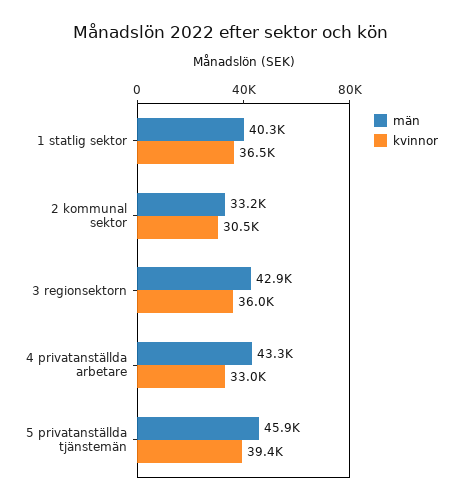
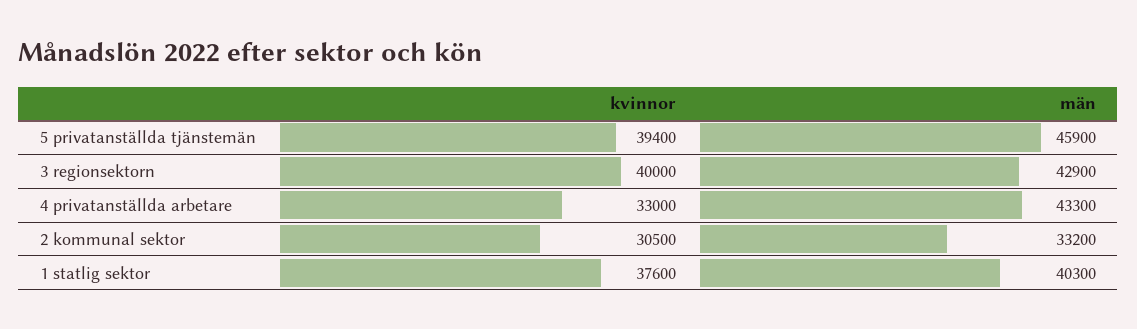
  {
    "män": {
      "1 statlig sektor": 40300,
      "2 kommunal sektor": 33200,
      "3 regionsektorn": 42900,
      "4 privatanställda arbetare": 43300,
      "5 privatanställda tjänstemän": 45900
    },
    "kvinnor": {
-     "1 statlig sektor": 36500,
+     "1 statlig sektor": 37600,
      "2 kommunal sektor": 30500,
-     "3 regionsektorn": 36000,
+     "3 regionsektorn": 40000,
      "4 privatanställda arbetare": 33000,
      "5 privatanställda tjänstemän": 39400
    }
  }

